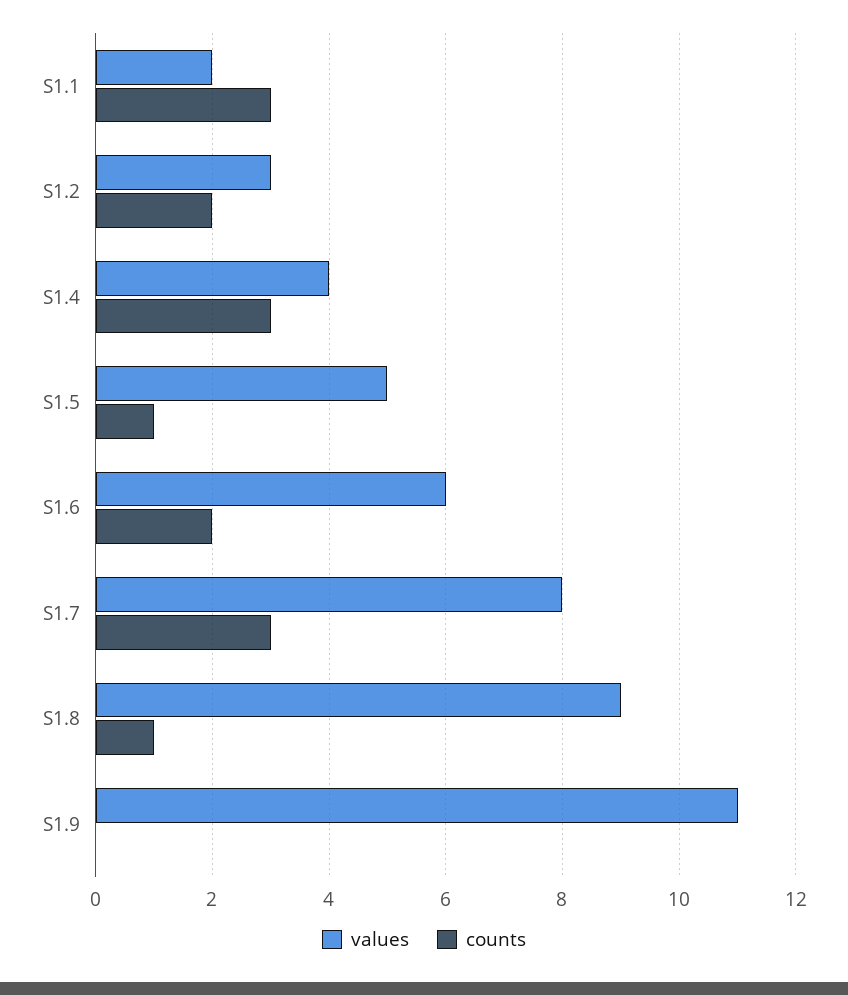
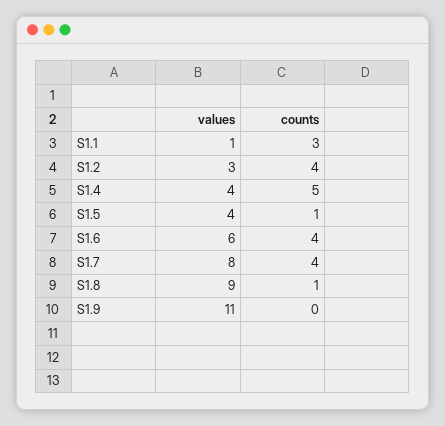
  {
    "values": {
-     "S1.1": 2,
+     "S1.1": 1,
      "S1.2": 3,
      "S1.4": 4,
-     "S1.5": 5,
+     "S1.5": 4,
      "S1.6": 6,
      "S1.7": 8,
      "S1.8": 9,
      "S1.9": 11
    },
    "counts": {
      "S1.1": 3,
-     "S1.2": 2,
+     "S1.2": 4,
-     "S1.4": 3,
+     "S1.4": 5,
      "S1.5": 1,
-     "S1.6": 2,
+     "S1.6": 4,
-     "S1.7": 3,
+     "S1.7": 4,
      "S1.8": 1,
      "S1.9": 0
    }
  }

